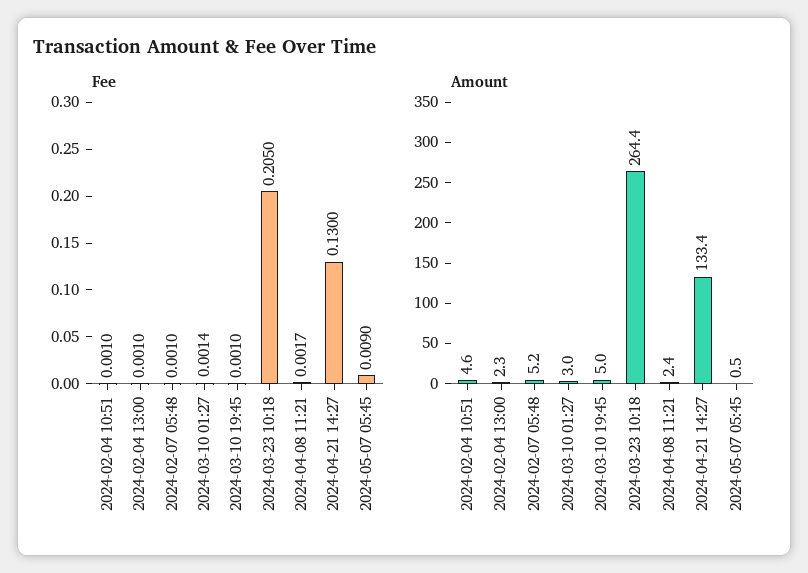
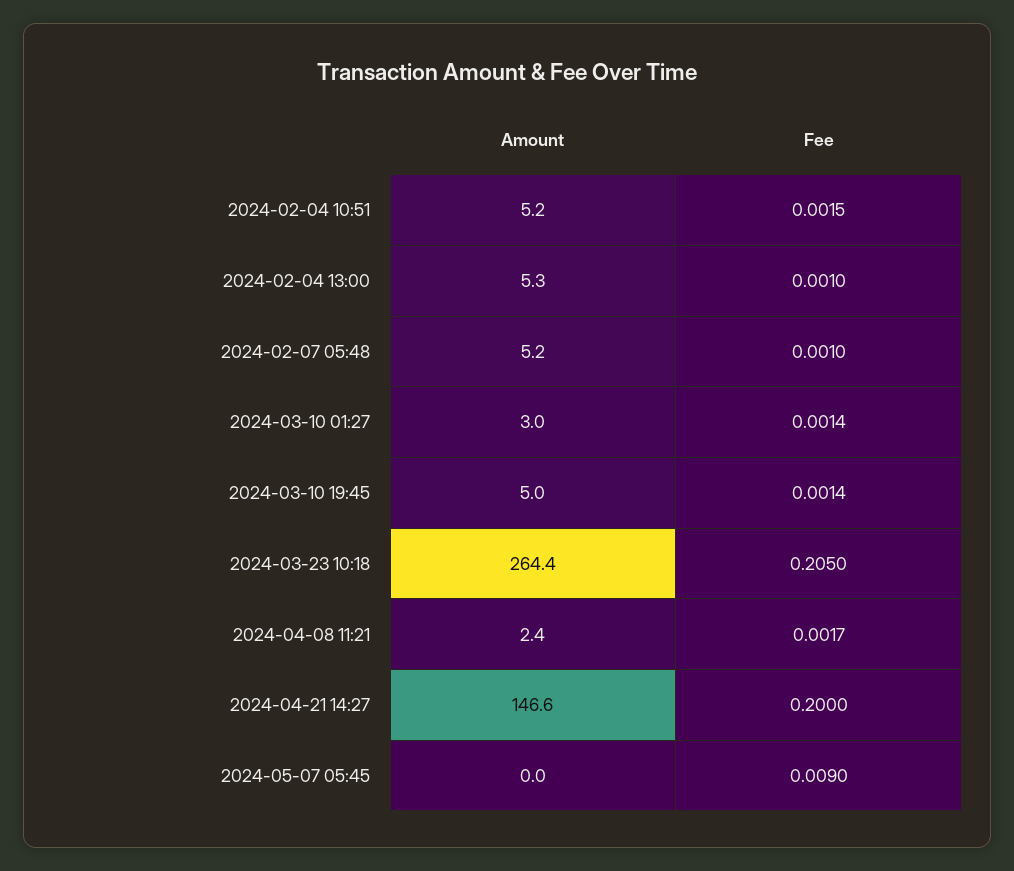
  {
    "Fee": {
-     "2024-02-04 10:51": 0.001,
+     "2024-02-04 10:51": 0.0015,
      "2024-02-04 13:00": 0.001,
      "2024-02-07 05:48": 0.001,
      "2024-03-10 01:27": 0.0014,
-     "2024-03-10 19:45": 0.001,
+     "2024-03-10 19:45": 0.0014,
      "2024-03-23 10:18": 0.205,
      "2024-04-08 11:21": 0.0017,
-     "2024-04-21 14:27": 0.13,
+     "2024-04-21 14:27": 0.2,
      "2024-05-07 05:45": 0.009
    },
    "Amount": {
-     "2024-02-04 10:51": 4.6,
+     "2024-02-04 10:51": 5.2,
-     "2024-02-04 13:00": 2.3,
+     "2024-02-04 13:00": 5.3,
      "2024-02-07 05:48": 5.2,
      "2024-03-10 01:27": 3,
      "2024-03-10 19:45": 5,
      "2024-03-23 10:18": 264.4,
      "2024-04-08 11:21": 2.4,
-     "2024-04-21 14:27": 133.4,
+     "2024-04-21 14:27": 146.6,
-     "2024-05-07 05:45": 0.5
+     "2024-05-07 05:45": 0
    }
  }

